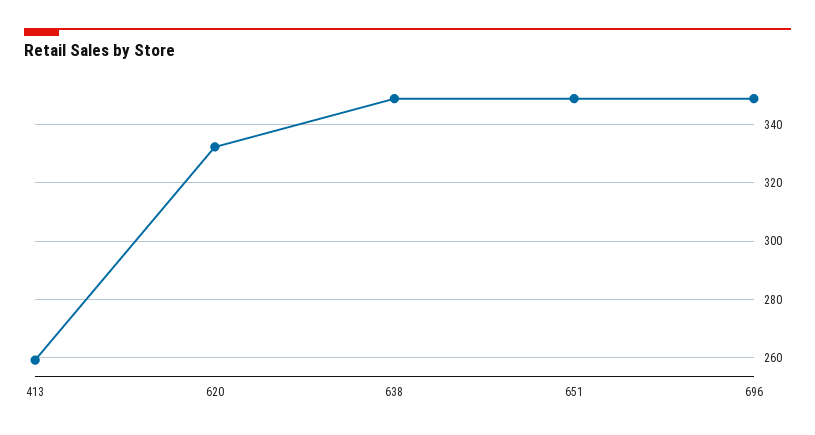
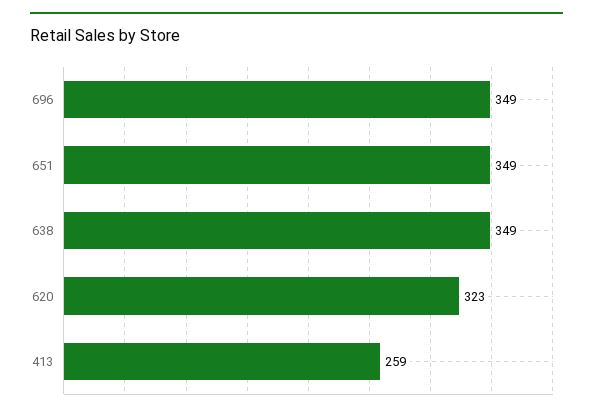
  {
    "413": 259,
-   "620": 332.5,
+   "620": 323,
    "638": 349,
    "651": 349,
    "696": 349
  }

